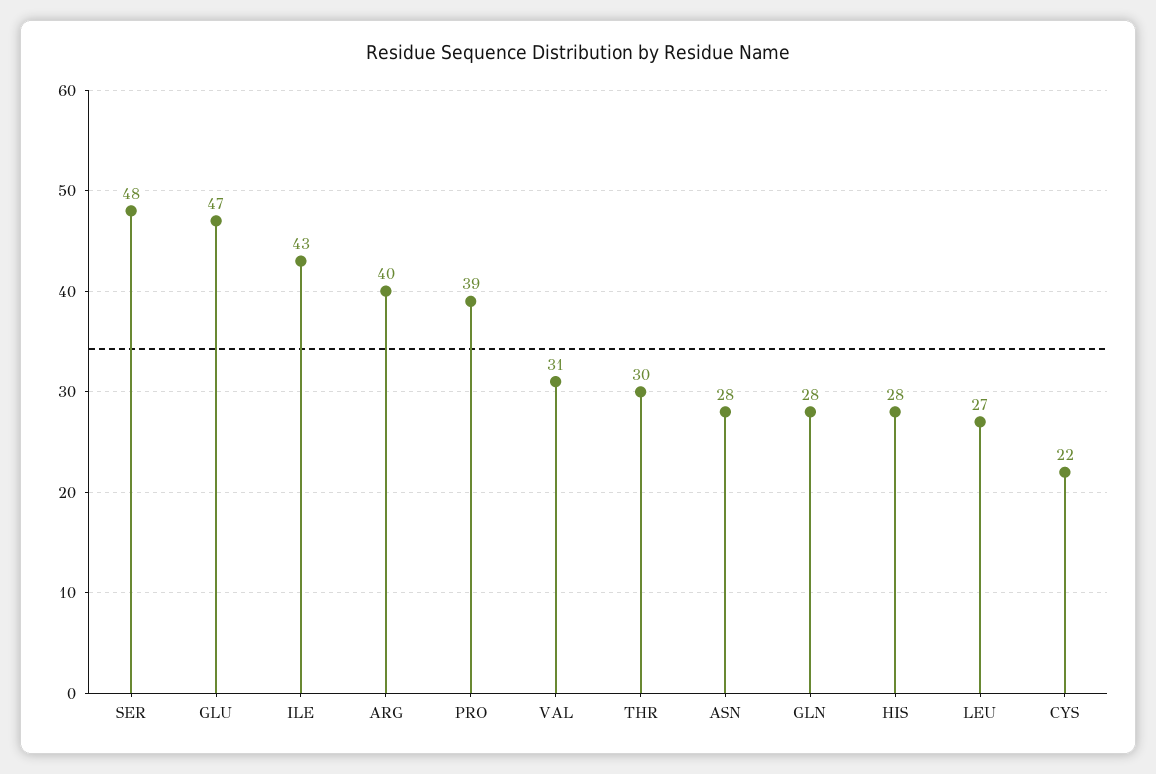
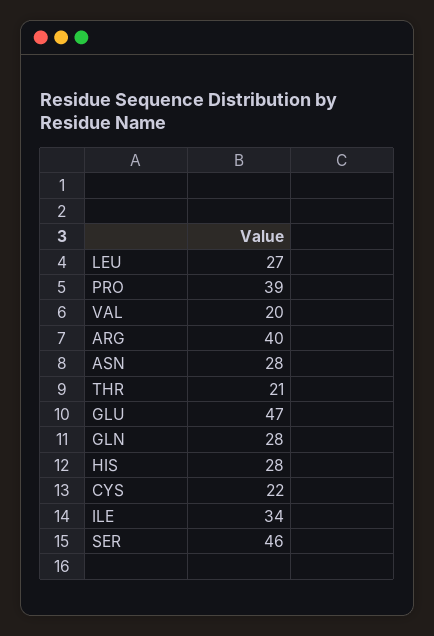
  {
-   "SER": 48,
+   "SER": 46,
    "GLU": 47,
-   "ILE": 43,
+   "ILE": 34,
    "ARG": 40,
    "PRO": 39,
-   "VAL": 31,
+   "VAL": 20,
-   "THR": 30,
+   "THR": 21,
    "ASN": 28,
    "GLN": 28,
    "HIS": 28,
    "LEU": 27,
    "CYS": 22
  }

